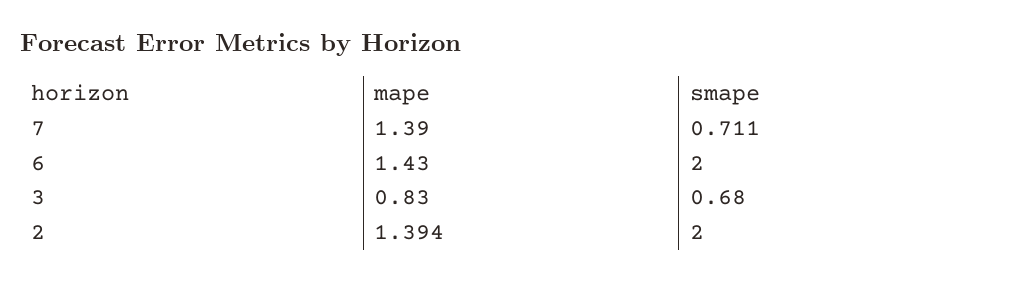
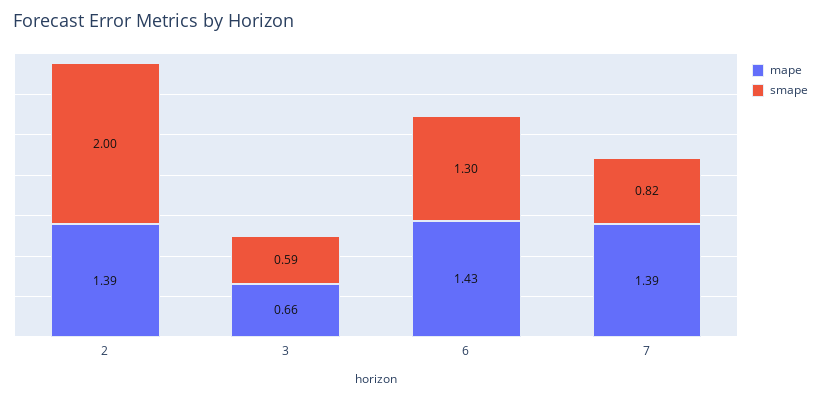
  {
    "mape": {
      "7": 1.39,
      "6": 1.43,
-     "3": 0.83,
+     "3": 0.66,
      "2": 1.394
    },
    "smape": {
-     "7": 0.711,
+     "7": 0.82,
-     "6": 2,
+     "6": 1.3,
-     "3": 0.68,
+     "3": 0.59,
      "2": 2
    }
  }

